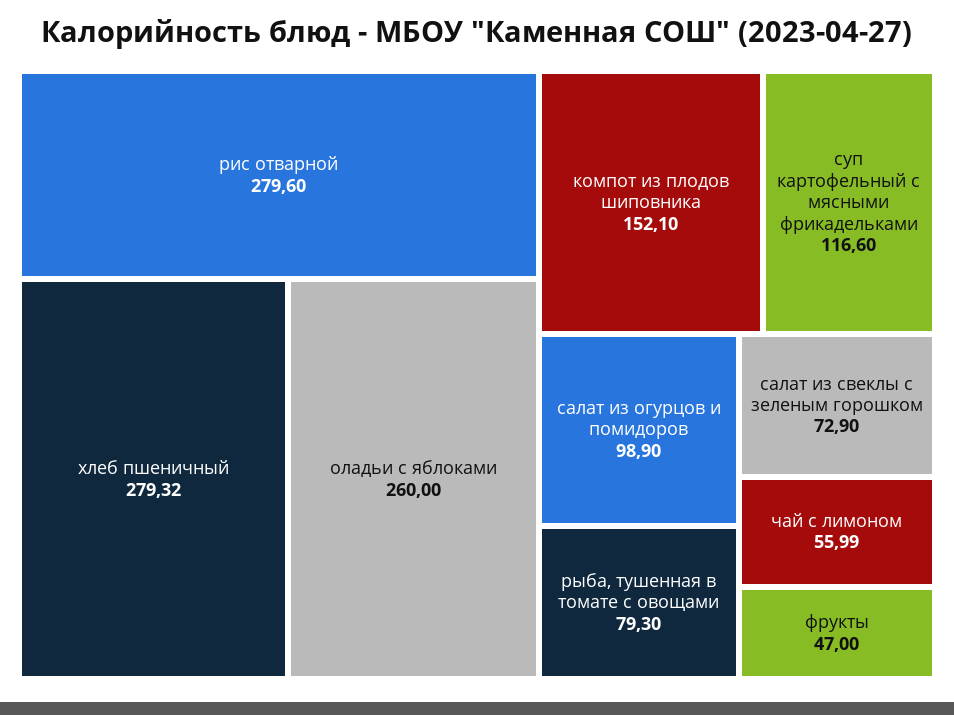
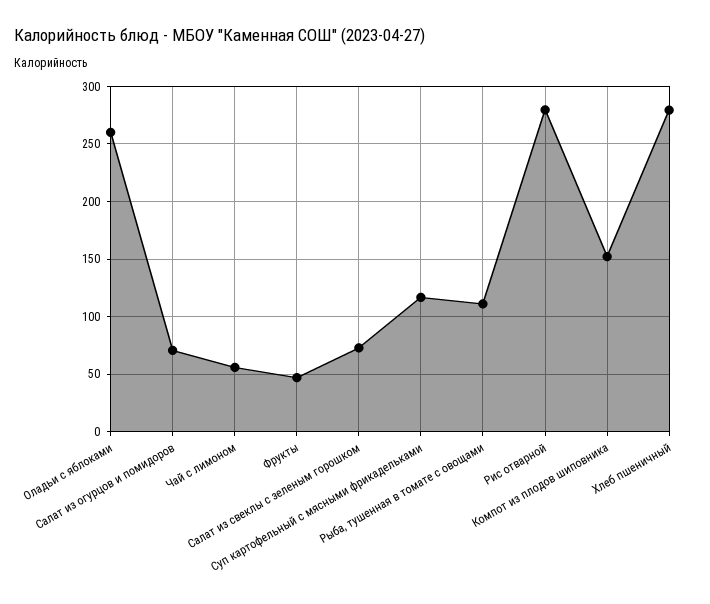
  {
    "рис отварной": 279.6,
    "хлеб пшеничный": 279.32,
    "оладьи с яблоками": 260,
    "компот из плодов шиповника": 152.1,
    "суп картофельный с мясными фрикадельками": 116.6,
-   "салат из огурцов и помидоров": 98.9,
+   "салат из огурцов и помидоров": 70,
-   "рыба, тушенная в томате с овощами": 79.3,
+   "рыба, тушенная в томате с овощами": 110,
    "салат из свеклы с зеленым горошком": 72.9,
    "чай с лимоном": 55.99,
    "фрукты": 47
  }

